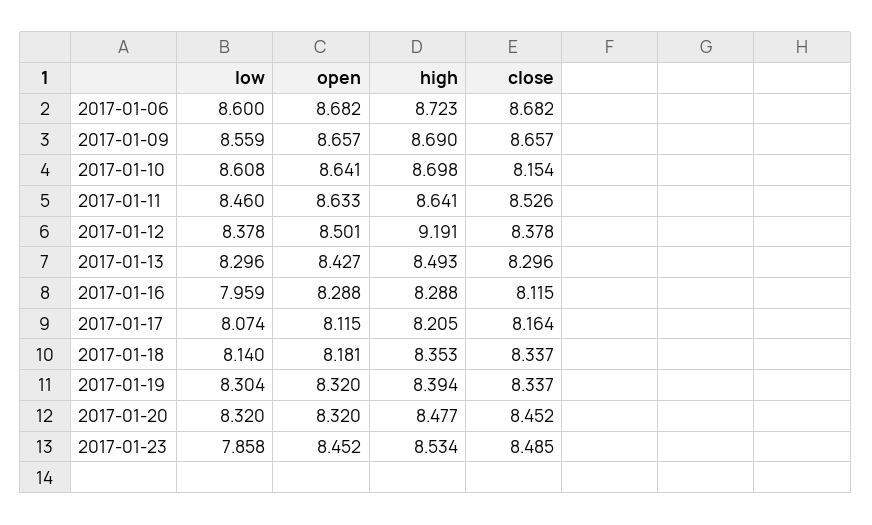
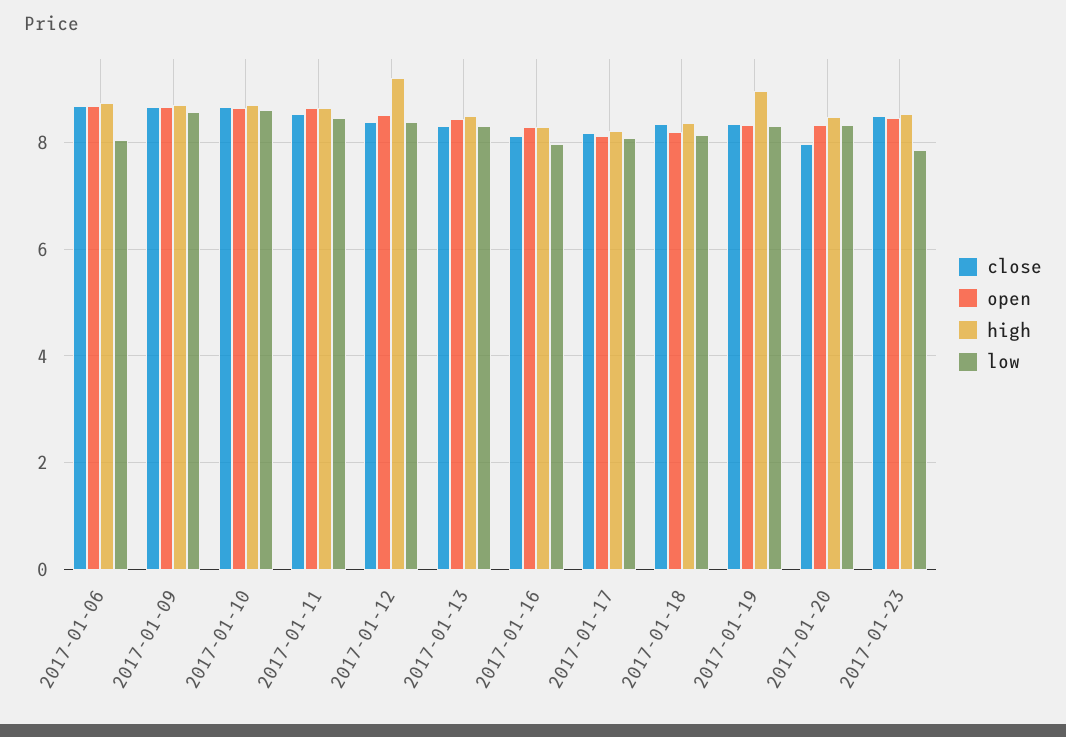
  {
    "low": {
-     "2017-01-06": 8.6,
+     "2017-01-06": 8,
      "2017-01-09": 8.559,
      "2017-01-10": 8.608,
      "2017-01-11": 8.46,
      "2017-01-12": 8.378,
      "2017-01-13": 8.296,
      "2017-01-16": 7.959,
      "2017-01-17": 8.074,
      "2017-01-18": 8.14,
      "2017-01-19": 8.304,
      "2017-01-20": 8.32,
      "2017-01-23": 7.858
    },
    "open": {
      "2017-01-06": 8.682,
      "2017-01-09": 8.657,
      "2017-01-10": 8.641,
      "2017-01-11": 8.633,
      "2017-01-12": 8.501,
      "2017-01-13": 8.427,
      "2017-01-16": 8.288,
      "2017-01-17": 8.115,
      "2017-01-18": 8.181,
      "2017-01-19": 8.32,
      "2017-01-20": 8.32,
      "2017-01-23": 8.452
    },
    "high": {
      "2017-01-06": 8.723,
      "2017-01-09": 8.69,
      "2017-01-10": 8.698,
      "2017-01-11": 8.641,
      "2017-01-12": 9.191,
      "2017-01-13": 8.493,
      "2017-01-16": 8.288,
      "2017-01-17": 8.205,
      "2017-01-18": 8.353,
-     "2017-01-19": 8.394,
+     "2017-01-19": 9,
      "2017-01-20": 8.477,
      "2017-01-23": 8.534
    },
    "close": {
      "2017-01-06": 8.682,
      "2017-01-09": 8.657,
-     "2017-01-10": 8.154,
+     "2017-01-10": 8.6,
      "2017-01-11": 8.526,
      "2017-01-12": 8.378,
      "2017-01-13": 8.296,
      "2017-01-16": 8.115,
      "2017-01-17": 8.164,
      "2017-01-18": 8.337,
      "2017-01-19": 8.337,
-     "2017-01-20": 8.452,
+     "2017-01-20": 8,
      "2017-01-23": 8.485
    }
  }

